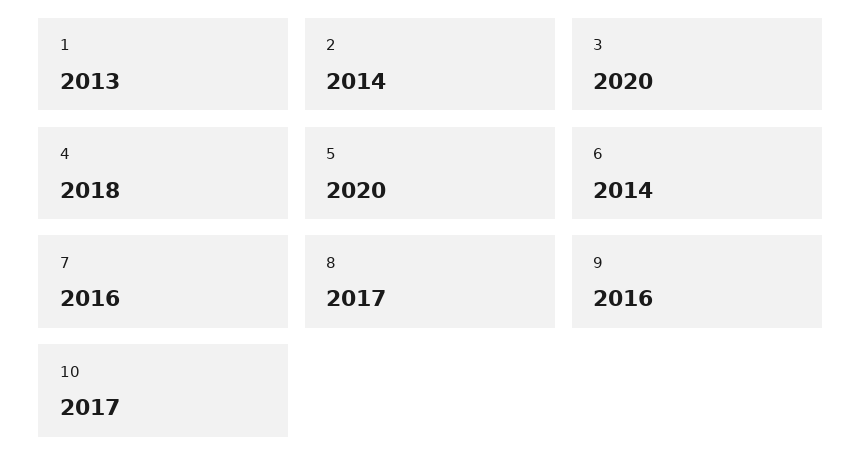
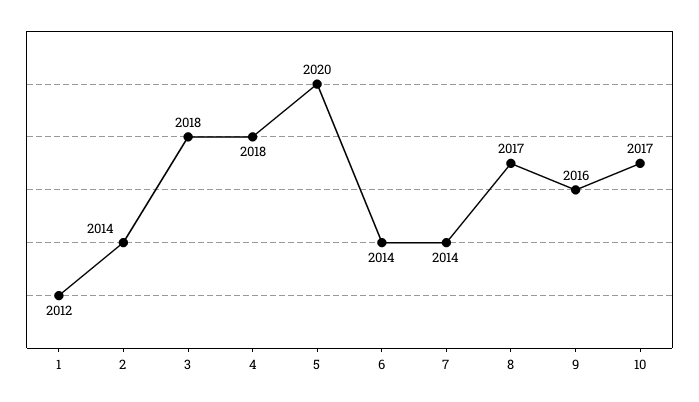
  {
-   "1": 2013,
+   "1": 2012,
    "2": 2014,
-   "3": 2020,
+   "3": 2018,
    "4": 2018,
    "5": 2020,
    "6": 2014,
-   "7": 2016,
+   "7": 2014,
    "8": 2017,
    "9": 2016,
    "10": 2017
  }

